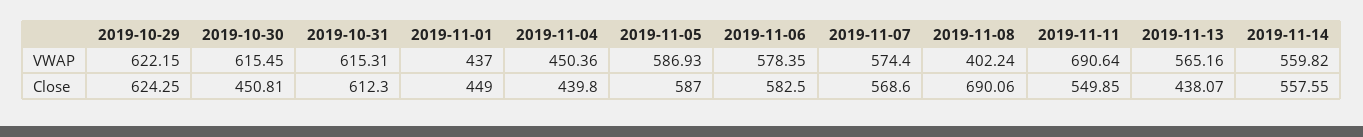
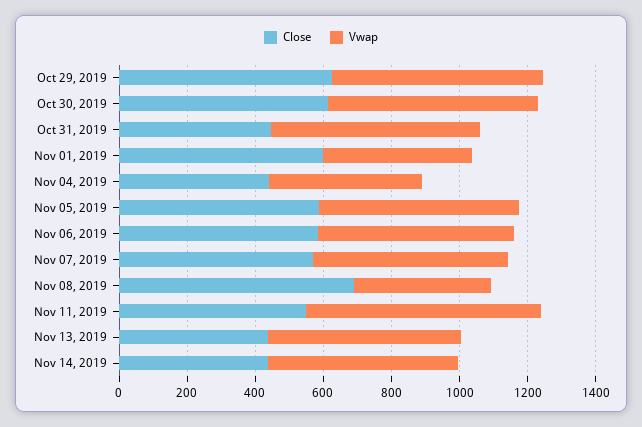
  {
    "VWAP": {
      "2019-10-29": 622.15,
      "2019-10-30": 615.45,
      "2019-10-31": 615.31,
      "2019-11-01": 437,
      "2019-11-04": 450.36,
      "2019-11-05": 586.93,
      "2019-11-06": 578.35,
      "2019-11-07": 574.4,
      "2019-11-08": 402.24,
      "2019-11-11": 690.64,
      "2019-11-13": 565.16,
      "2019-11-14": 559.82
    },
    "Close": {
      "2019-10-29": 624.25,
-     "2019-10-30": 450.81,
+     "2019-10-30": 600,
-     "2019-10-31": 612.3,
+     "2019-10-31": 450,
-     "2019-11-01": 449,
+     "2019-11-01": 600,
      "2019-11-04": 439.8,
      "2019-11-05": 587,
      "2019-11-06": 582.5,
      "2019-11-07": 568.6,
      "2019-11-08": 690.06,
      "2019-11-11": 549.85,
      "2019-11-13": 438.07,
-     "2019-11-14": 557.55
+     "2019-11-14": 450
    }
  }

